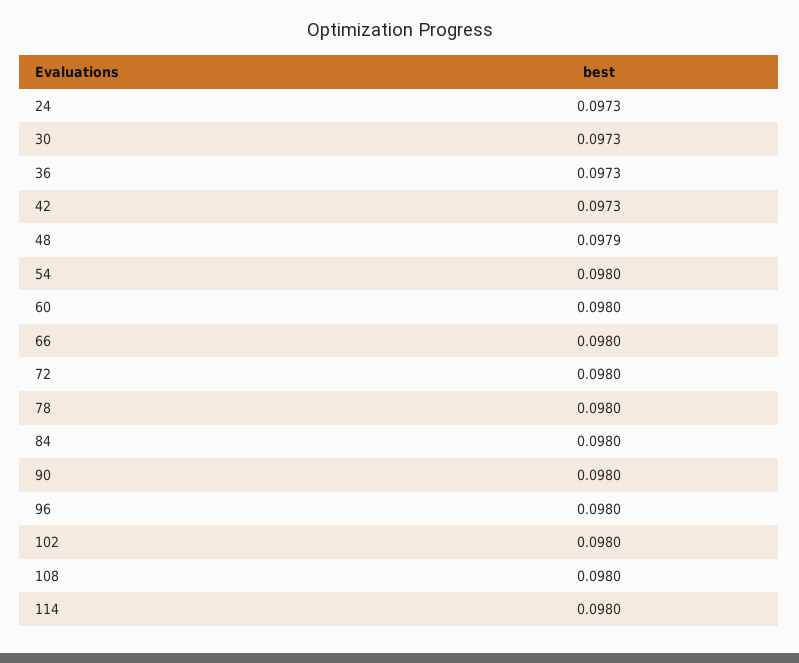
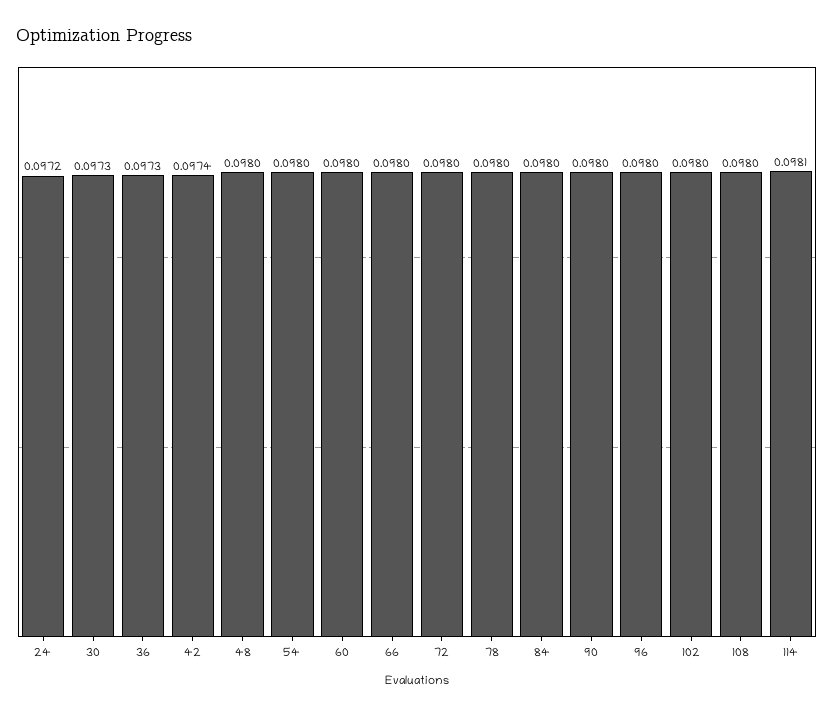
  {
-   "24": 0.0973,
+   "24": 0.0972,
    "30": 0.0973,
    "36": 0.0973,
-   "42": 0.0973,
+   "42": 0.0974,
-   "48": 0.0979,
+   "48": 0.098,
    "54": 0.098,
    "60": 0.098,
    "66": 0.098,
    "72": 0.098,
    "78": 0.098,
    "84": 0.098,
    "90": 0.098,
    "96": 0.098,
    "102": 0.098,
    "108": 0.098,
-   "114": 0.098
+   "114": 0.0981
  }

